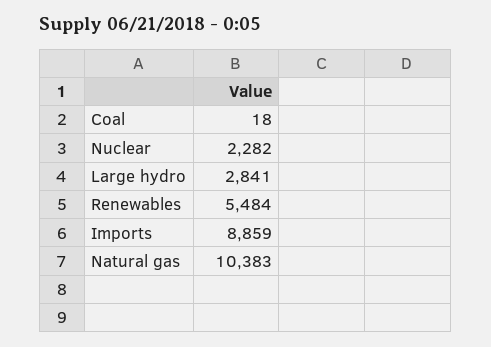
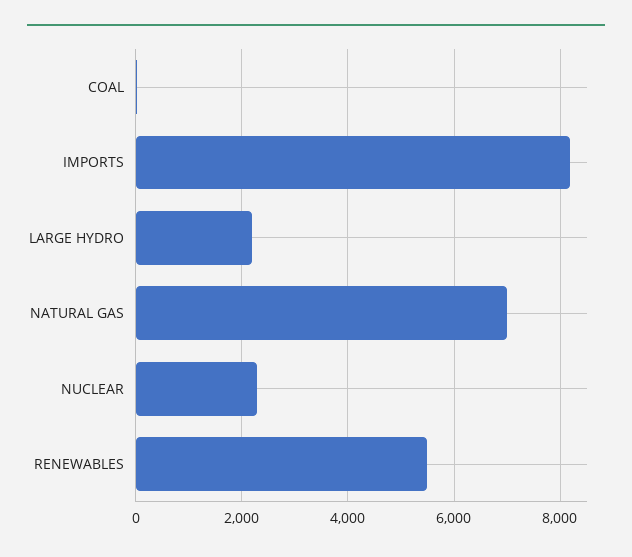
  {
    "Coal": 18,
    "Nuclear": 2282,
-   "Large hydro": 2841,
+   "Large hydro": 2200,
    "Renewables": 5484,
-   "Imports": 8859,
+   "Imports": 8200,
-   "Natural gas": 10383
+   "Natural gas": 7000
  }

